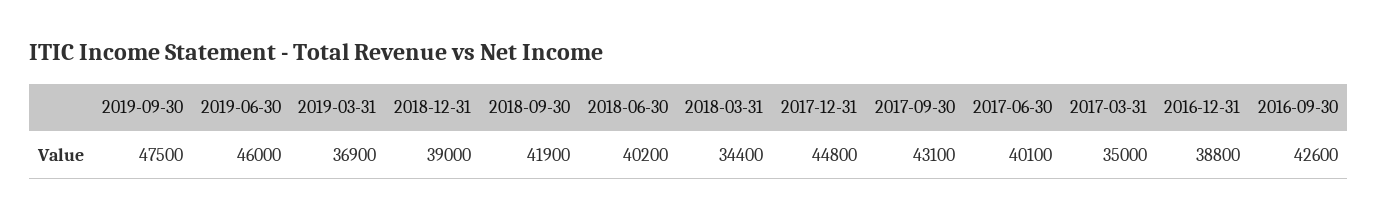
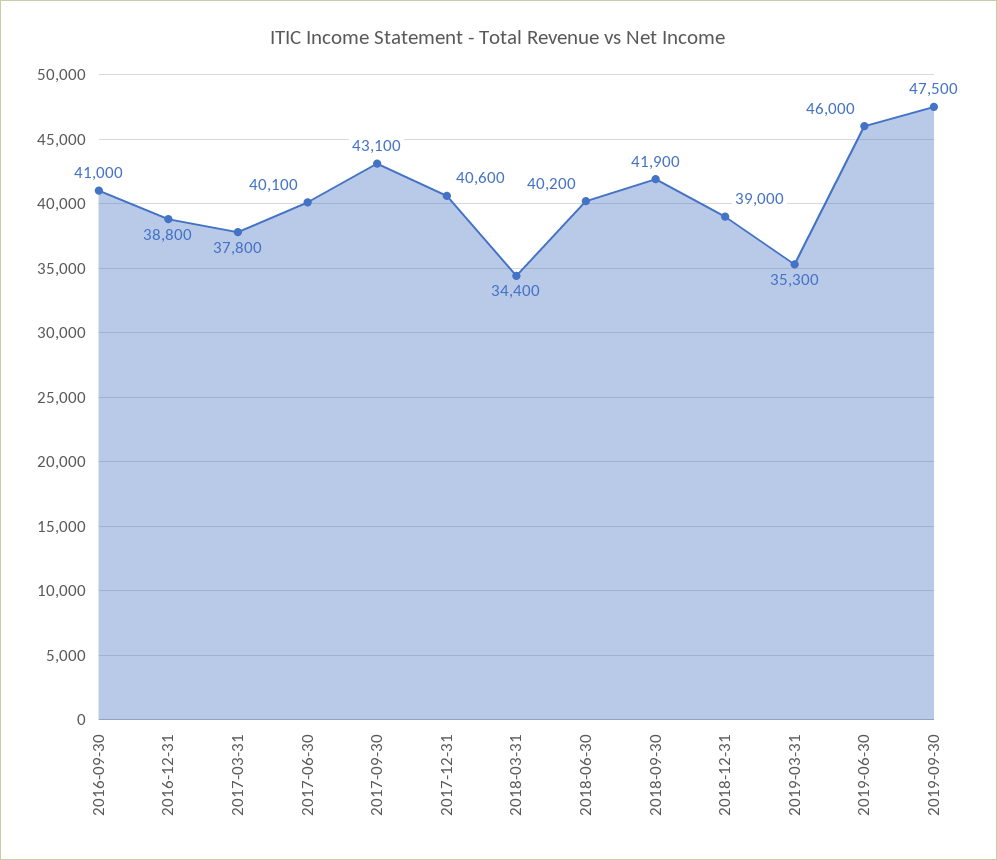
  {
    "2019-09-30": 47500,
    "2019-06-30": 46000,
-   "2019-03-31": 36900,
+   "2019-03-31": 35300,
    "2018-12-31": 39000,
    "2018-09-30": 41900,
    "2018-06-30": 40200,
    "2018-03-31": 34400,
-   "2017-12-31": 44800,
+   "2017-12-31": 40600,
    "2017-09-30": 43100,
    "2017-06-30": 40100,
-   "2017-03-31": 35000,
+   "2017-03-31": 37800,
    "2016-12-31": 38800,
-   "2016-09-30": 42600
+   "2016-09-30": 41000
  }

